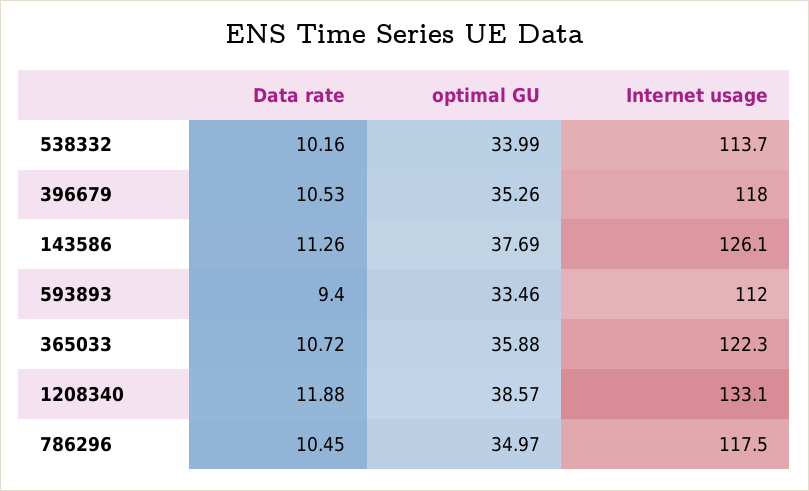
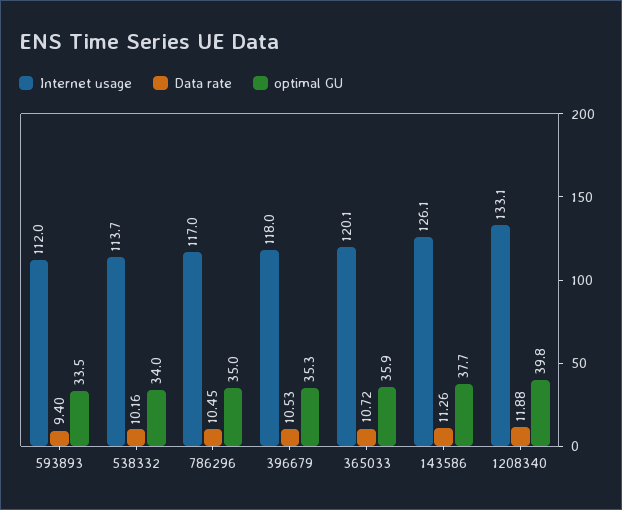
  {
    "Data rate": {
      "538332": 10.16,
      "396679": 10.53,
      "143586": 11.26,
      "593893": 9.4,
      "365033": 10.72,
      "1208340": 11.88,
      "786296": 10.45
    },
    "optimal GU": {
      "538332": 33.99,
      "396679": 35.26,
      "143586": 37.69,
      "593893": 33.46,
      "365033": 35.88,
-     "1208340": 38.57,
+     "1208340": 39.8,
      "786296": 34.97
    },
    "Internet usage": {
      "538332": 113.7,
      "396679": 118,
      "143586": 126.1,
      "593893": 112,
-     "365033": 122.3,
+     "365033": 120.1,
      "1208340": 133.1,
-     "786296": 117.5
+     "786296": 117
    }
  }

